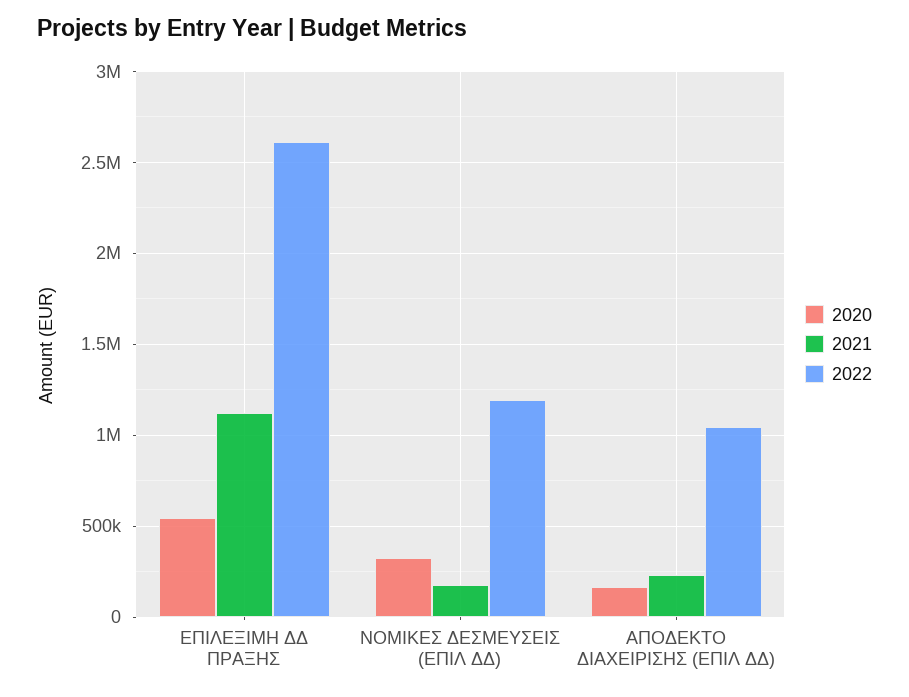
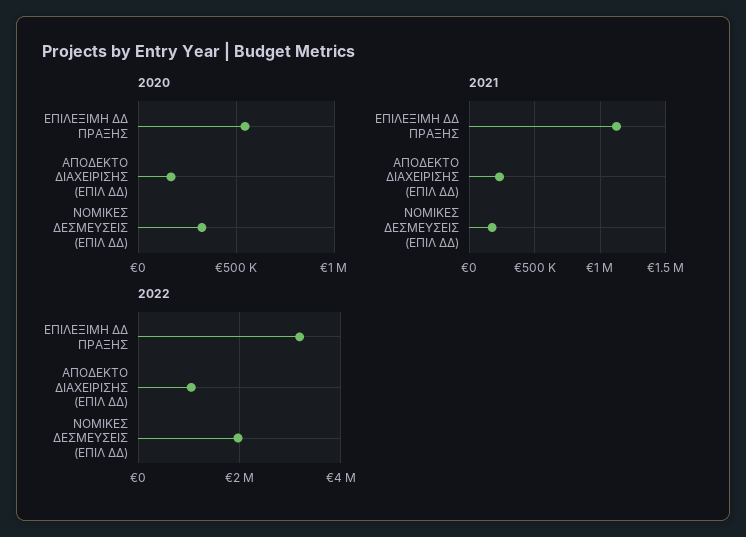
  {
    "2020": {
      "ΕΠΙΛΕΞΙΜΗ ΔΔ ΠΡΑΞΗΣ": 550000,
      "ΝΟΜΙΚΕΣ ΔΕΣΜΕΥΣΕΙΣ (ΕΠΙΛ ΔΔ)": 300000,
      "ΑΠΟΔΕΚΤΟ ΔΙΑΧΕΙΡΙΣΗΣ (ΕΠΙΛ ΔΔ)": 150000
    },
    "2021": {
      "ΕΠΙΛΕΞΙΜΗ ΔΔ ΠΡΑΞΗΣ": 1100000,
      "ΝΟΜΙΚΕΣ ΔΕΣΜΕΥΣΕΙΣ (ΕΠΙΛ ΔΔ)": 150000,
      "ΑΠΟΔΕΚΤΟ ΔΙΑΧΕΙΡΙΣΗΣ (ΕΠΙΛ ΔΔ)": 250000
    },
    "2022": {
-     "ΕΠΙΛΕΞΙΜΗ ΔΔ ΠΡΑΞΗΣ": 2600000,
+     "ΕΠΙΛΕΞΙΜΗ ΔΔ ΠΡΑΞΗΣ": 3200000,
-     "ΝΟΜΙΚΕΣ ΔΕΣΜΕΥΣΕΙΣ (ΕΠΙΛ ΔΔ)": 1200000,
+     "ΝΟΜΙΚΕΣ ΔΕΣΜΕΥΣΕΙΣ (ΕΠΙΛ ΔΔ)": 2000000,
      "ΑΠΟΔΕΚΤΟ ΔΙΑΧΕΙΡΙΣΗΣ (ΕΠΙΛ ΔΔ)": 1050000
    }
  }

